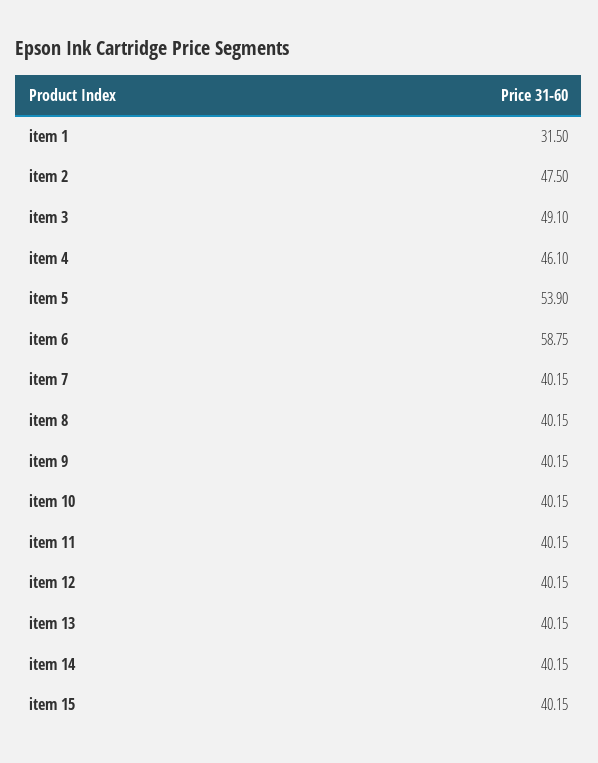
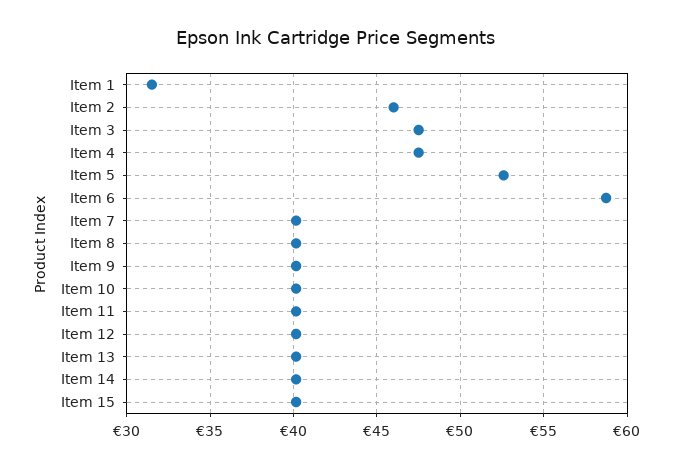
  {
    "item 1": 31.5,
-   "item 2": 47.5,
+   "item 2": 46,
-   "item 3": 49.1,
+   "item 3": 47.5,
-   "item 4": 46.1,
+   "item 4": 47.5,
-   "item 5": 53.9,
+   "item 5": 52.5,
    "item 6": 58.75,
    "item 7": 40.15,
    "item 8": 40.15,
    "item 9": 40.15,
    "item 10": 40.15,
    "item 11": 40.15,
    "item 12": 40.15,
    "item 13": 40.15,
    "item 14": 40.15,
    "item 15": 40.15
  }

